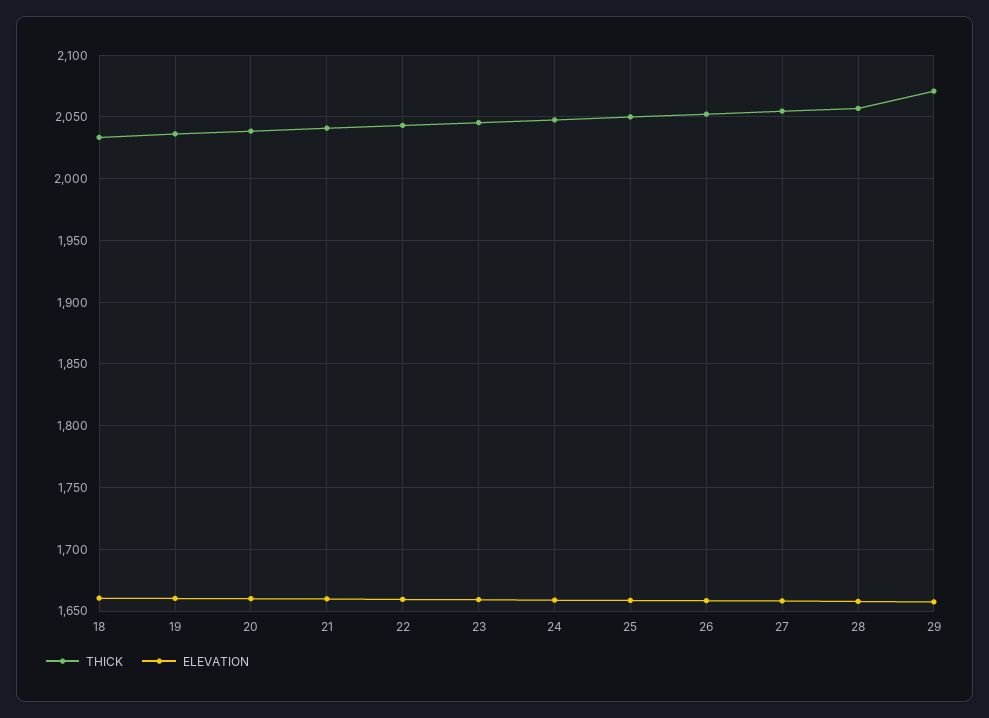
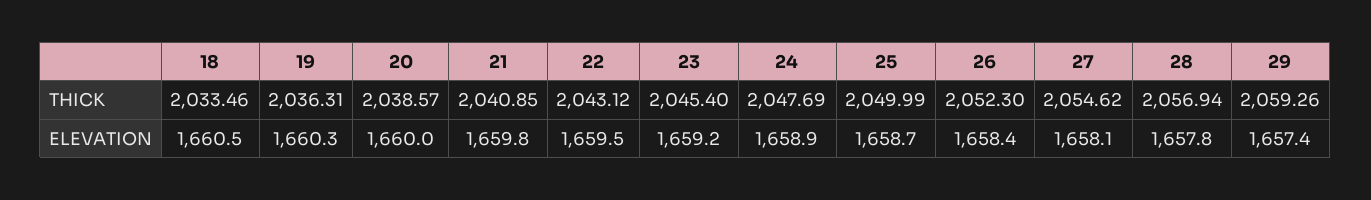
  {
    "THICK": {
      "18": 2033.46,
      "19": 2036.31,
      "20": 2038.57,
      "21": 2040.85,
      "22": 2043.12,
      "23": 2045.4,
      "24": 2047.69,
      "25": 2049.99,
      "26": 2052.3,
      "27": 2054.62,
      "28": 2056.94,
-     "29": 2070
+     "29": 2059.26
    },
    "ELEVATION": {
      "18": 1660.5,
      "19": 1660.3,
      "20": 1660,
      "21": 1659.8,
      "22": 1659.5,
      "23": 1659.2,
      "24": 1658.9,
      "25": 1658.7,
      "26": 1658.4,
      "27": 1658.1,
      "28": 1657.8,
      "29": 1657.4
    }
  }

